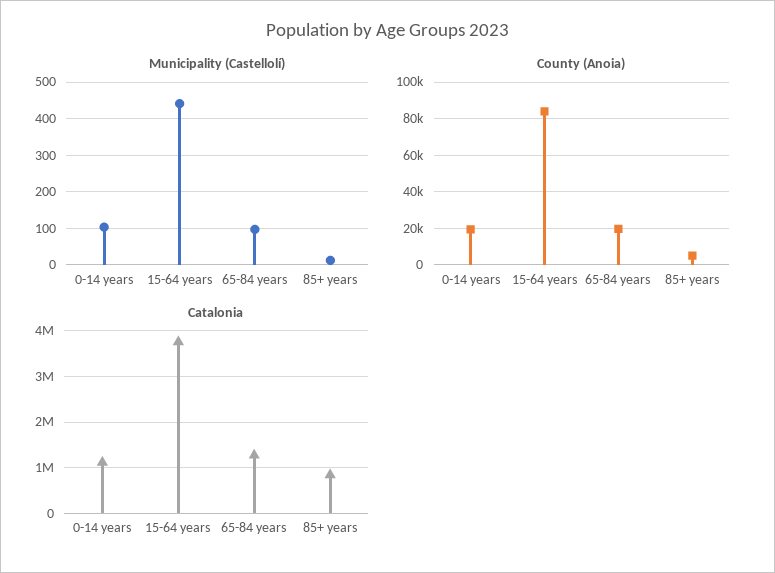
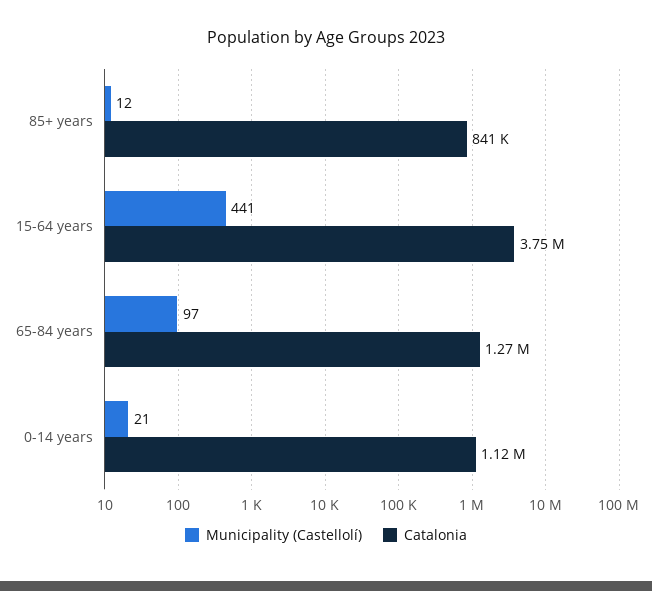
  {
    "Municipality (Castellolí)": {
-     "0-14 years": 100,
+     "0-14 years": 21,
      "15-64 years": 441,
      "65-84 years": 97,
      "85+ years": 12
    },
-   "County (Anoia)": {
-     "0-14 years": 20000,
-     "15-64 years": 85000,
-     "65-84 years": 20000,
-     "85+ years": 5000
-   },
    "Catalonia": {
      "0-14 years": 1120000,
      "15-64 years": 3750000,
      "65-84 years": 1270000,
      "85+ years": 841000
    }
  }

